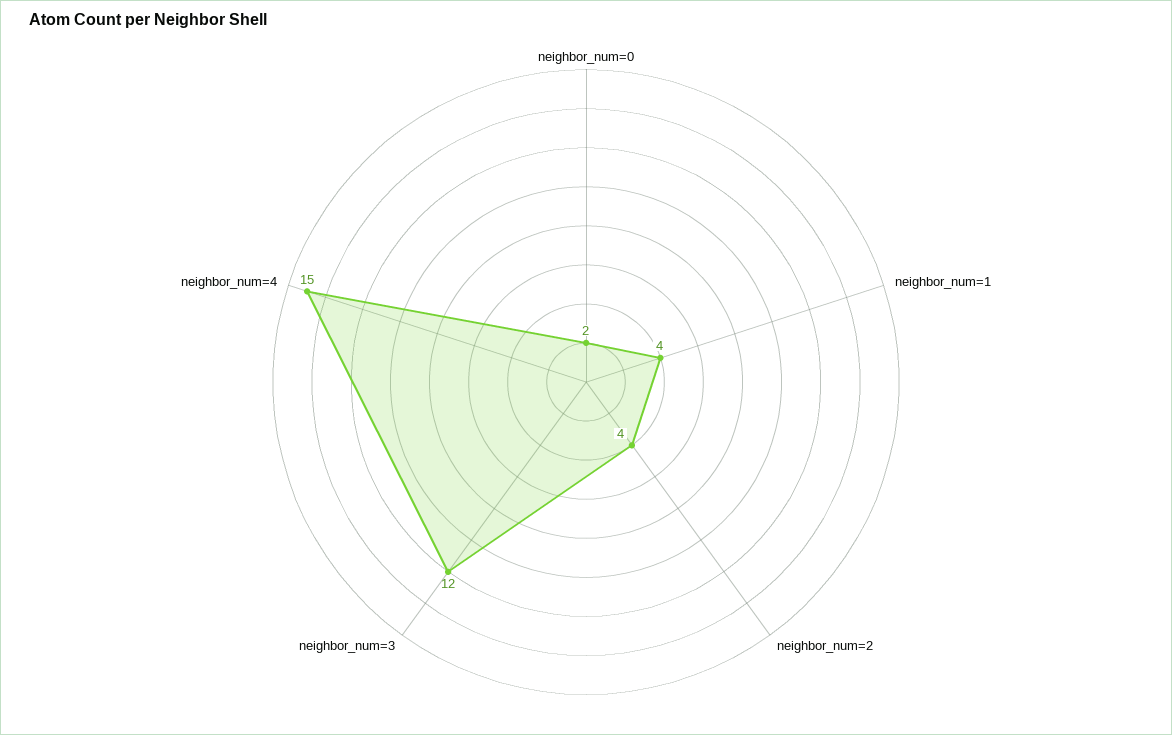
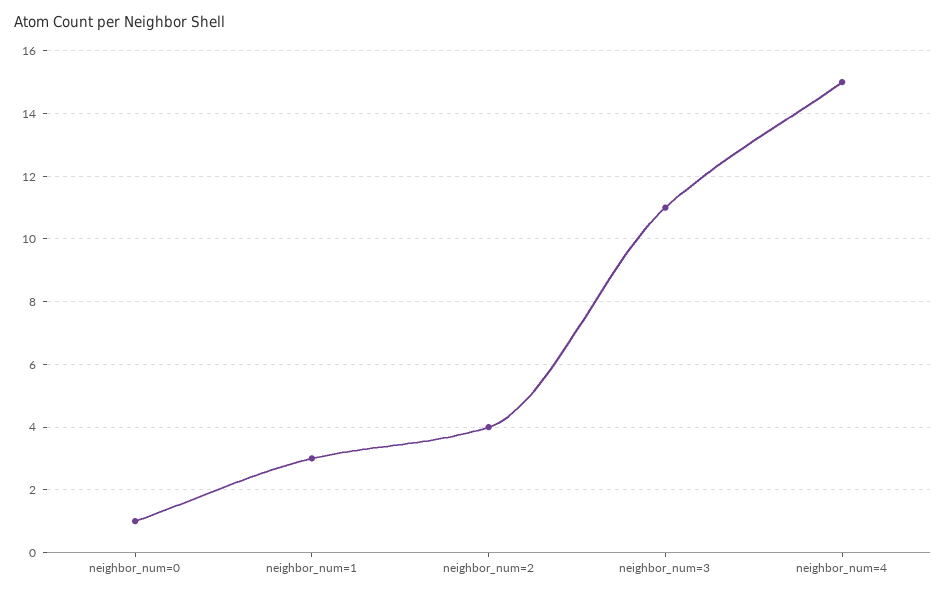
  {
-   "neighbor_num=0": 2,
+   "neighbor_num=0": 1,
-   "neighbor_num=1": 4,
+   "neighbor_num=1": 3,
    "neighbor_num=2": 4,
-   "neighbor_num=3": 12,
+   "neighbor_num=3": 11,
    "neighbor_num=4": 15
  }

